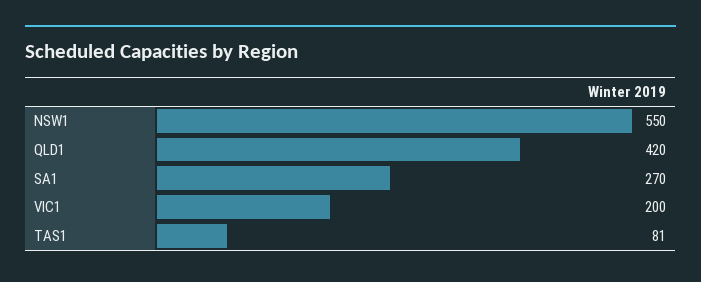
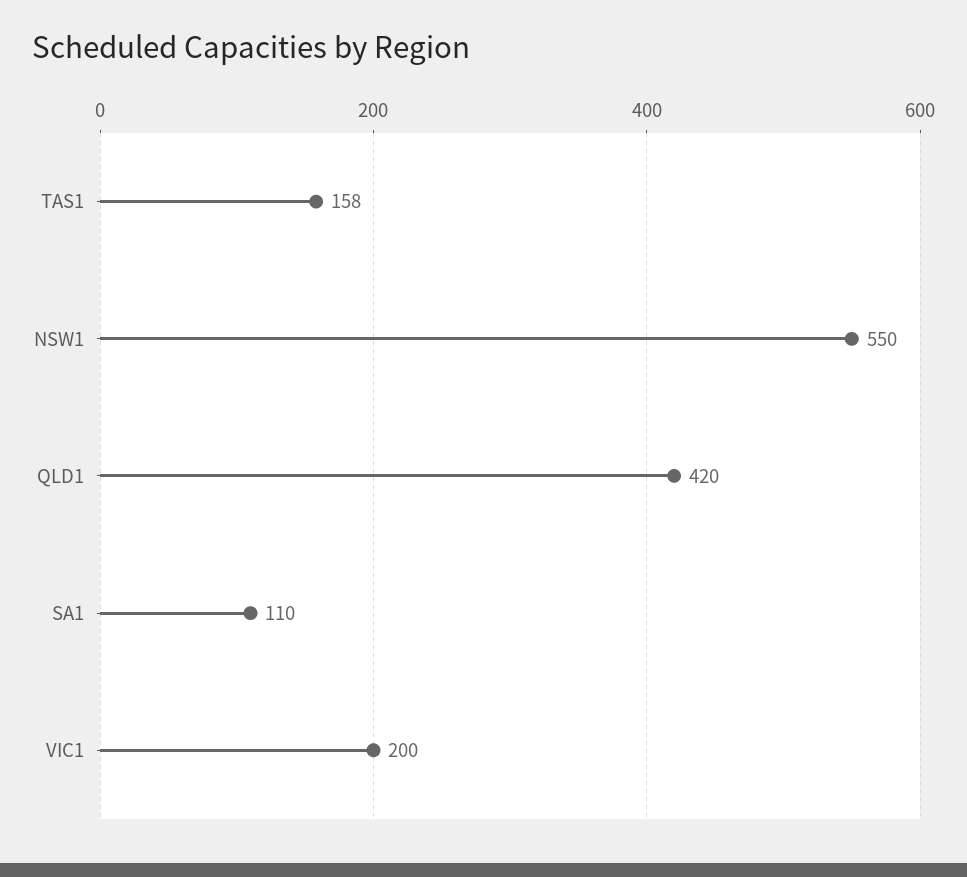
  {
    "NSW1": 550,
    "QLD1": 420,
-   "SA1": 270,
+   "SA1": 110,
    "VIC1": 200,
-   "TAS1": 81
+   "TAS1": 158
  }

